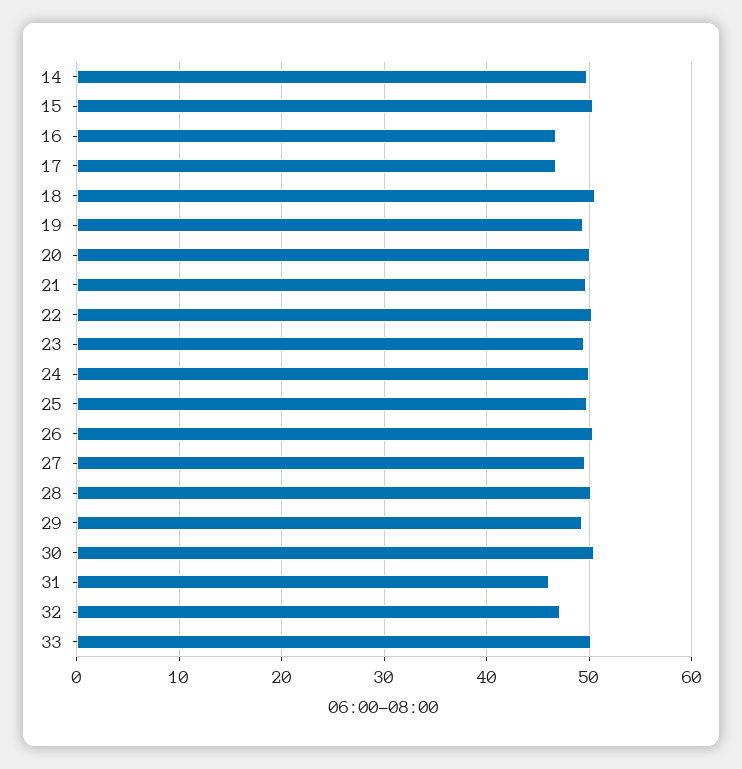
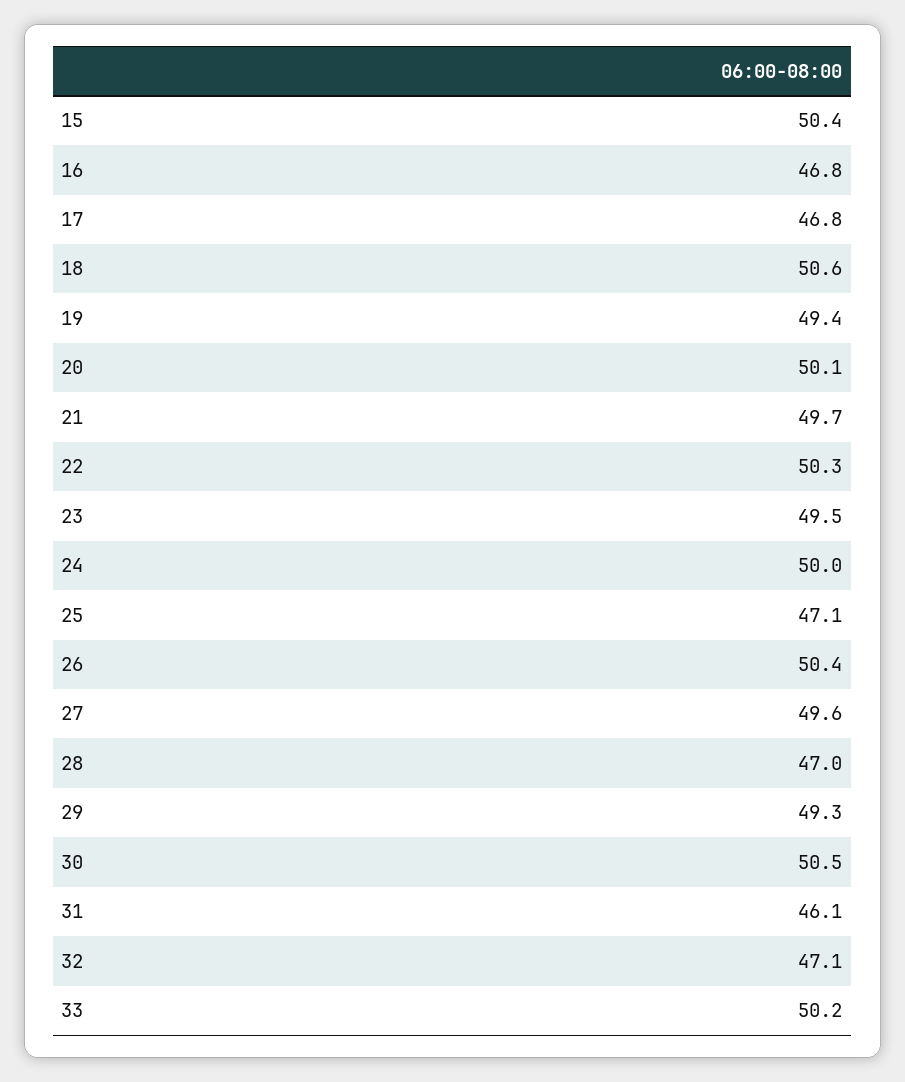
  {
-   "14": 50,
    "15": 50.4,
    "16": 46.8,
    "17": 46.8,
    "18": 50.6,
    "19": 49.4,
    "20": 50.1,
    "21": 49.7,
    "22": 50.3,
    "23": 49.5,
    "24": 50,
-   "25": 50,
+   "25": 47.1,
    "26": 50.4,
    "27": 49.6,
-   "28": 50,
+   "28": 47,
    "29": 49.3,
    "30": 50.5,
    "31": 46.1,
    "32": 47.1,
    "33": 50.2
  }

